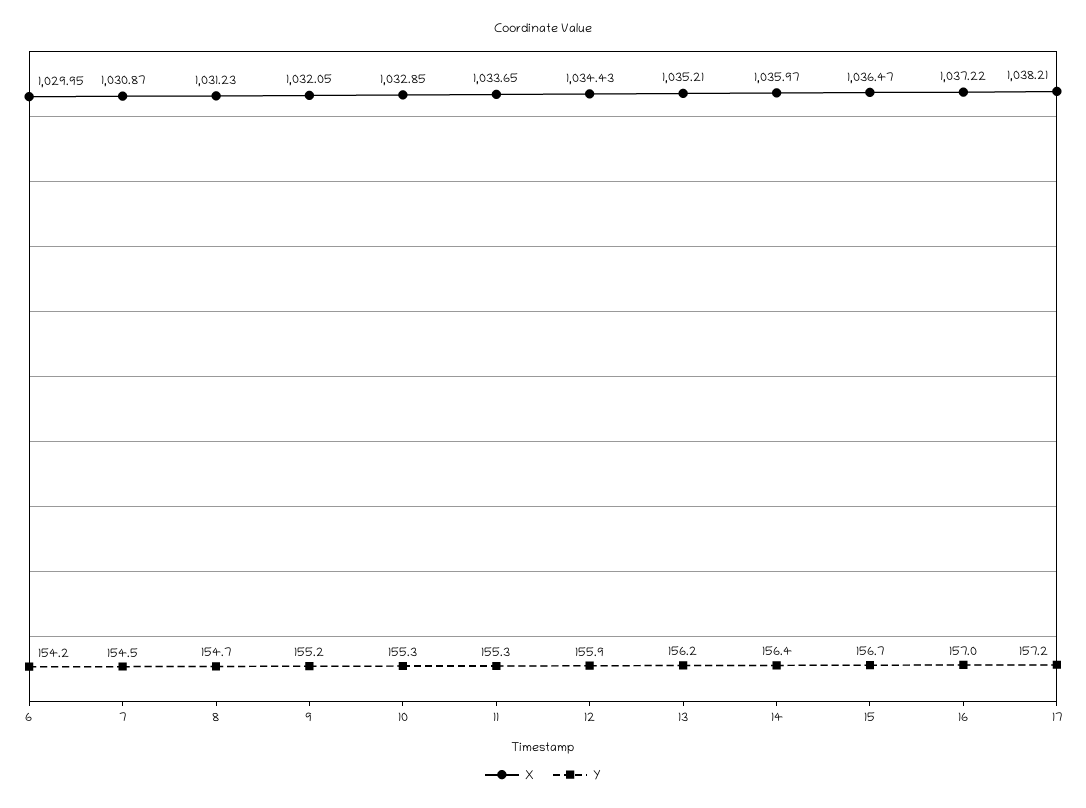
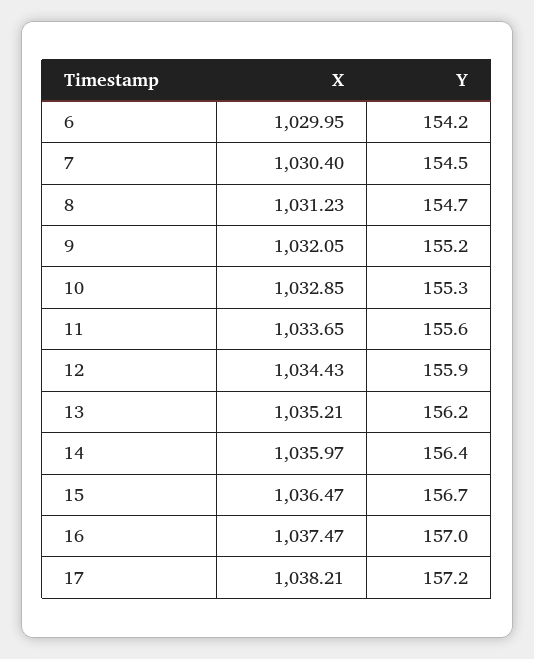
  {
    "X": {
      "6": 1029.95,
-     "7": 1030.87,
+     "7": 1030.4,
      "8": 1031.23,
      "9": 1032.05,
      "10": 1032.85,
      "11": 1033.65,
      "12": 1034.43,
      "13": 1035.21,
      "14": 1035.97,
      "15": 1036.47,
-     "16": 1037.22,
+     "16": 1037.47,
      "17": 1038.21
    },
    "Y": {
      "6": 154.2,
      "7": 154.5,
      "8": 154.7,
      "9": 155.2,
      "10": 155.3,
-     "11": 155.3,
+     "11": 155.6,
      "12": 155.9,
      "13": 156.2,
      "14": 156.4,
      "15": 156.7,
      "16": 157,
      "17": 157.2
    }
  }

